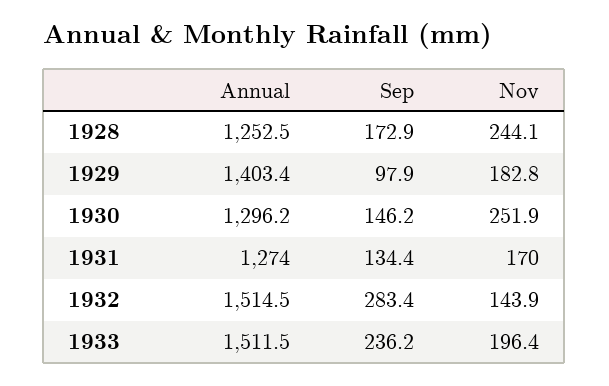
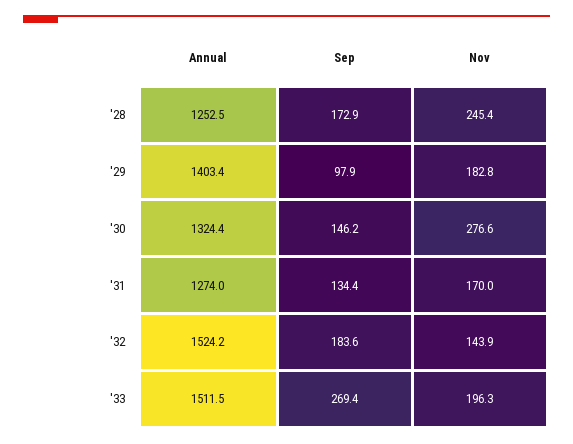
  {
    "Annual": {
      "1928": 1252.5,
      "1929": 1403.4,
-     "1930": 1296.2,
+     "1930": 1324.4,
      "1931": 1274,
-     "1932": 1514.5,
+     "1932": 1524.2,
      "1933": 1511.5
    },
    "Sep": {
      "1928": 172.9,
      "1929": 97.9,
      "1930": 146.2,
      "1931": 134.4,
-     "1932": 283.4,
+     "1932": 183.6,
-     "1933": 236.2
+     "1933": 269.4
    },
    "Nov": {
-     "1928": 244.1,
+     "1928": 245.4,
      "1929": 182.8,
-     "1930": 251.9,
+     "1930": 276.6,
      "1931": 170,
      "1932": 143.9,
-     "1933": 196.4
+     "1933": 196.3
    }
  }

